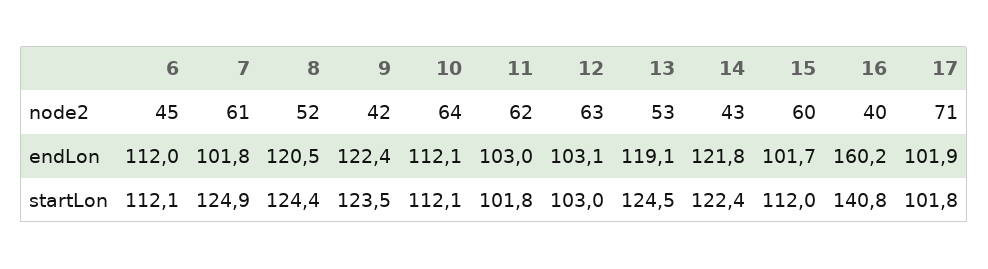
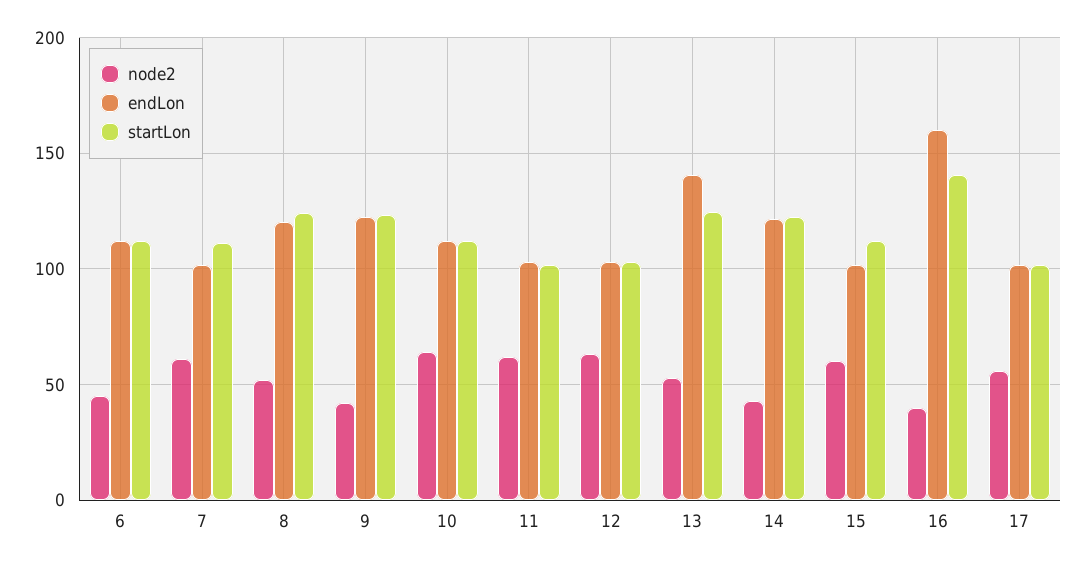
  {
    "node2": {
      "6": 45,
      "7": 61,
      "8": 52,
      "9": 42,
      "10": 64,
      "11": 62,
      "12": 63,
      "13": 53,
      "14": 43,
      "15": 60,
      "16": 40,
-     "17": 71
+     "17": 55
    },
    "endLon": {
      "6": 112,
      "7": 101.8,
      "8": 120.5,
      "9": 122.4,
      "10": 112.1,
      "11": 103,
      "12": 103.1,
-     "13": 119.1,
+     "13": 140,
      "14": 121.8,
      "15": 101.7,
      "16": 160.2,
      "17": 101.9
    },
    "startLon": {
      "6": 112.1,
-     "7": 124.9,
+     "7": 110,
      "8": 124.4,
      "9": 123.5,
      "10": 112.1,
      "11": 101.8,
      "12": 103,
      "13": 124.5,
      "14": 122.4,
      "15": 112,
      "16": 140.8,
      "17": 101.8
    }
  }

